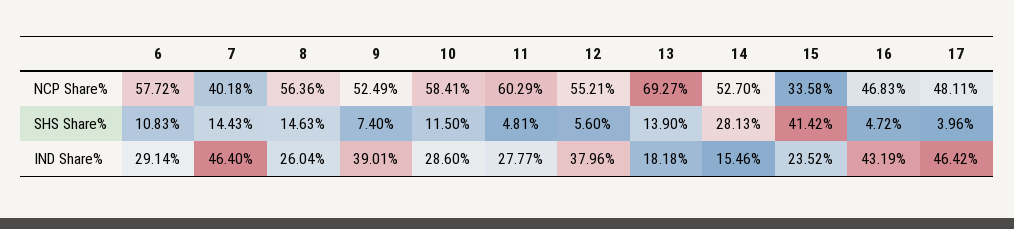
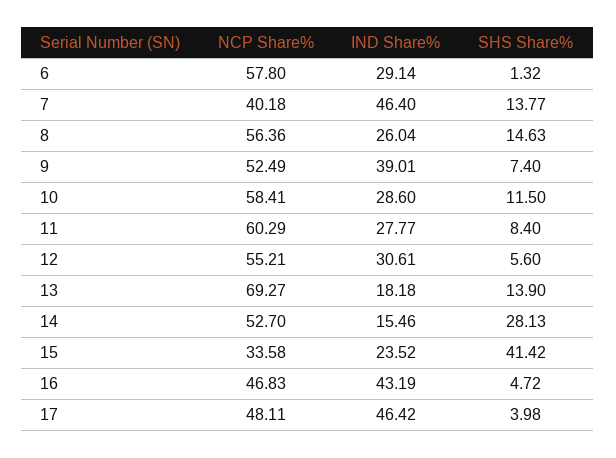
  {
    "6": {
-     "NCP Share%": 57.72,
+     "NCP Share%": 57.8,
-     "SHS Share%": 10.83,
+     "SHS Share%": 1.32,
      "IND Share%": 29.14
    },
    "7": {
      "NCP Share%": 40.18,
-     "SHS Share%": 14.43,
+     "SHS Share%": 13.77,
      "IND Share%": 46.4
    },
    "8": {
      "NCP Share%": 56.36,
      "SHS Share%": 14.63,
      "IND Share%": 26.04
    },
    "9": {
      "NCP Share%": 52.49,
      "SHS Share%": 7.4,
      "IND Share%": 39.01
    },
    "10": {
      "NCP Share%": 58.41,
      "SHS Share%": 11.5,
      "IND Share%": 28.6
    },
    "11": {
      "NCP Share%": 60.29,
-     "SHS Share%": 4.81,
+     "SHS Share%": 8.4,
      "IND Share%": 27.77
    },
    "12": {
      "NCP Share%": 55.21,
      "SHS Share%": 5.6,
-     "IND Share%": 37.96
+     "IND Share%": 30.61
    },
    "13": {
      "NCP Share%": 69.27,
      "SHS Share%": 13.9,
      "IND Share%": 18.18
    },
    "14": {
      "NCP Share%": 52.7,
      "SHS Share%": 28.13,
      "IND Share%": 15.46
    },
    "15": {
      "NCP Share%": 33.58,
      "SHS Share%": 41.42,
      "IND Share%": 23.52
    },
    "16": {
      "NCP Share%": 46.83,
      "SHS Share%": 4.72,
      "IND Share%": 43.19
    },
    "17": {
      "NCP Share%": 48.11,
-     "SHS Share%": 3.96,
+     "SHS Share%": 3.98,
      "IND Share%": 46.42
    }
  }

